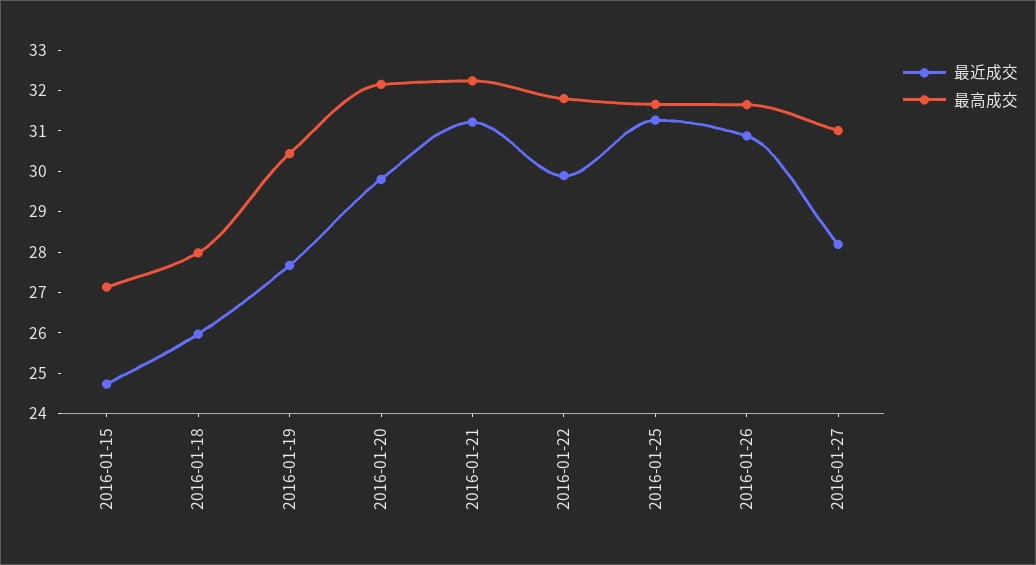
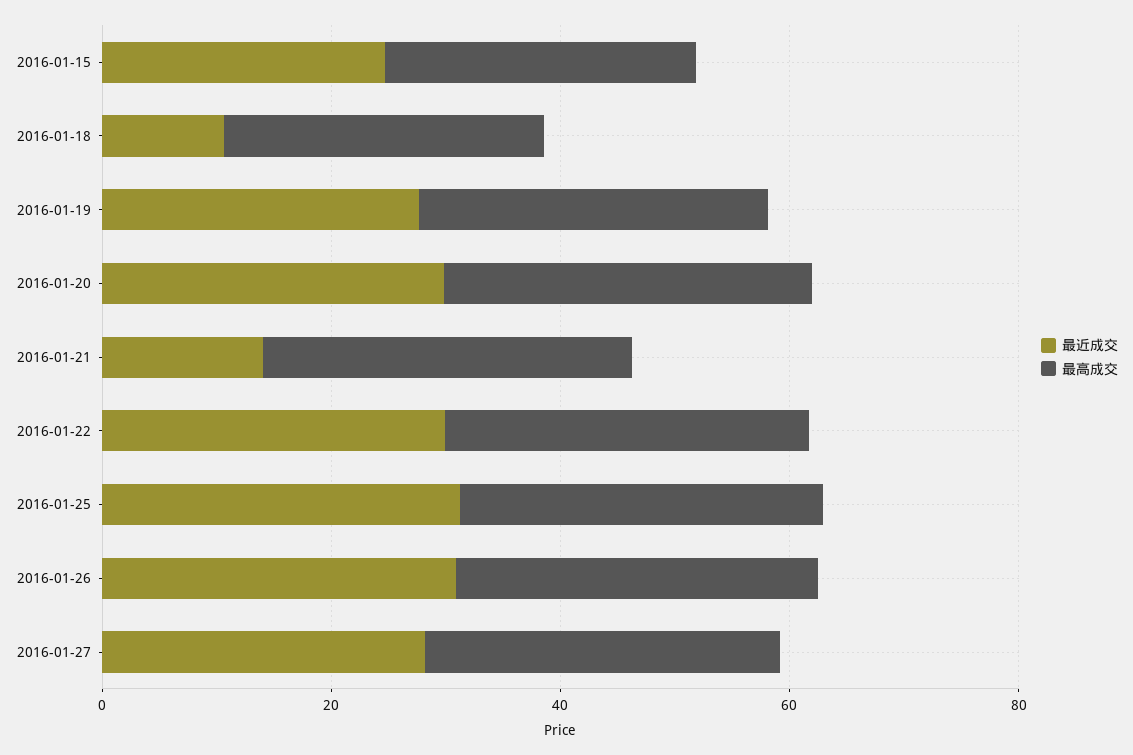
  {
    "最近成交": {
      "2016-01-15": 24.8,
-     "2016-01-18": 26,
+     "2016-01-18": 10,
      "2016-01-19": 27.6,
      "2016-01-20": 29.8,
-     "2016-01-21": 31.2,
+     "2016-01-21": 15,
      "2016-01-22": 29.8,
      "2016-01-25": 31.2,
      "2016-01-26": 30.8,
      "2016-01-27": 28.2
    },
    "最高成交": {
      "2016-01-15": 27.2,
      "2016-01-18": 28,
      "2016-01-19": 30.4,
      "2016-01-20": 32.2,
      "2016-01-21": 32.2,
      "2016-01-22": 31.8,
      "2016-01-25": 31.6,
      "2016-01-26": 31.6,
      "2016-01-27": 31
    }
  }

